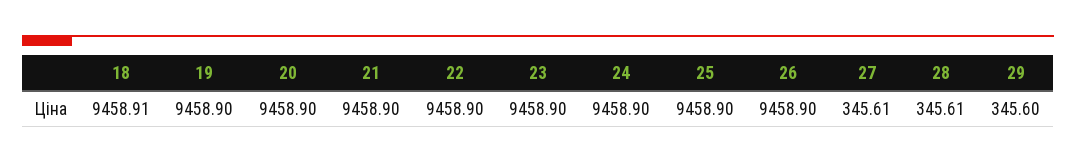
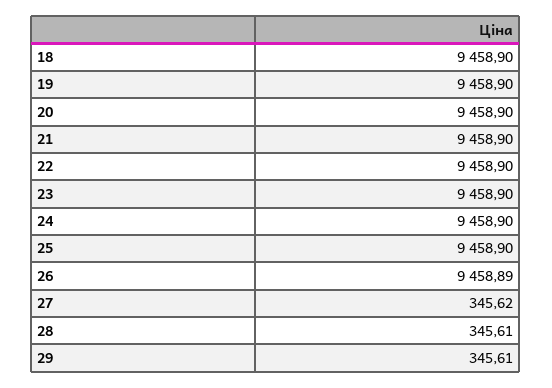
  {
-   "18": 9458.91,
+   "18": 9458.9,
    "19": 9458.9,
    "20": 9458.9,
    "21": 9458.9,
    "22": 9458.9,
    "23": 9458.9,
    "24": 9458.9,
    "25": 9458.9,
-   "26": 9458.9,
+   "26": 9458.89,
-   "27": 345.61,
+   "27": 345.62,
    "28": 345.61,
-   "29": 345.6
+   "29": 345.61
  }

